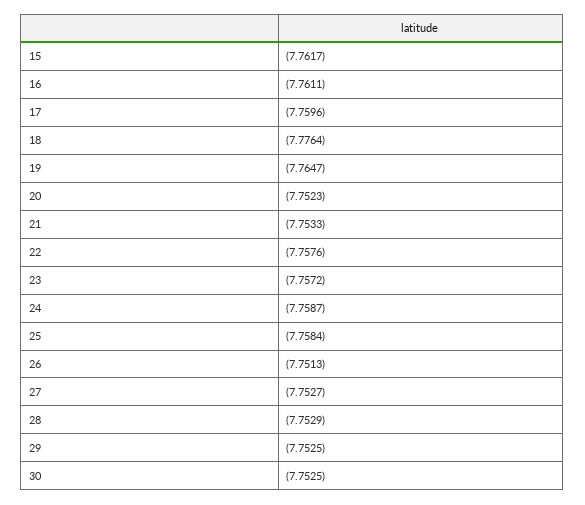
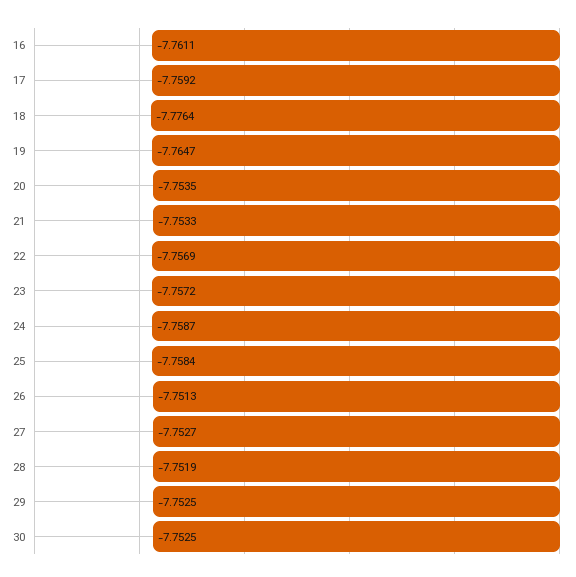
  {
-   "15": -7.7617,
    "16": -7.7611,
-   "17": -7.7596,
+   "17": -7.7592,
    "18": -7.7764,
    "19": -7.7647,
-   "20": -7.7523,
+   "20": -7.7535,
    "21": -7.7533,
-   "22": -7.7576,
+   "22": -7.7569,
    "23": -7.7572,
    "24": -7.7587,
    "25": -7.7584,
    "26": -7.7513,
    "27": -7.7527,
-   "28": -7.7529,
+   "28": -7.7519,
    "29": -7.7525,
    "30": -7.7525
  }

